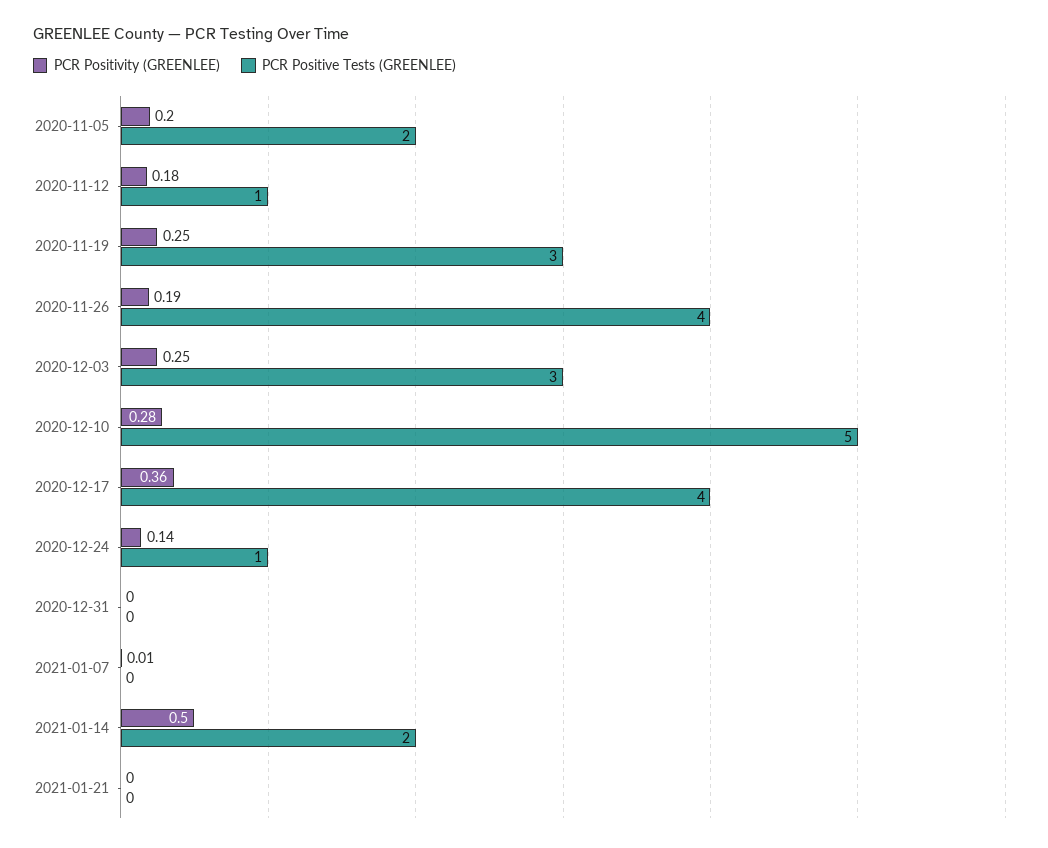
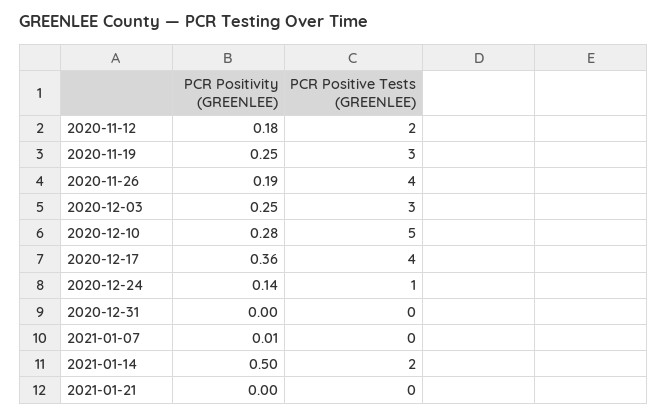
  {
    "PCR Positivity (GREENLEE)": {
-     "2020-11-05": 0.2,
      "2020-11-12": 0.18,
      "2020-11-19": 0.25,
      "2020-11-26": 0.19,
      "2020-12-03": 0.25,
      "2020-12-10": 0.28,
      "2020-12-17": 0.36,
      "2020-12-24": 0.14,
      "2020-12-31": 0,
      "2021-01-07": 0.01,
      "2021-01-14": 0.5,
      "2021-01-21": 0
    },
    "PCR Positive Tests (GREENLEE)": {
-     "2020-11-05": 2,
-     "2020-11-12": 1,
+     "2020-11-12": 2,
      "2020-11-19": 3,
      "2020-11-26": 4,
      "2020-12-03": 3,
      "2020-12-10": 5,
      "2020-12-17": 4,
      "2020-12-24": 1,
      "2020-12-31": 0,
      "2021-01-07": 0,
      "2021-01-14": 2,
      "2021-01-21": 0
    }
  }

